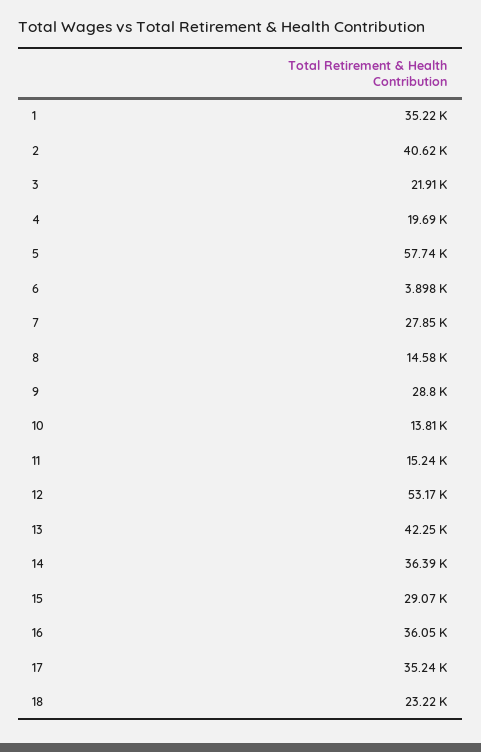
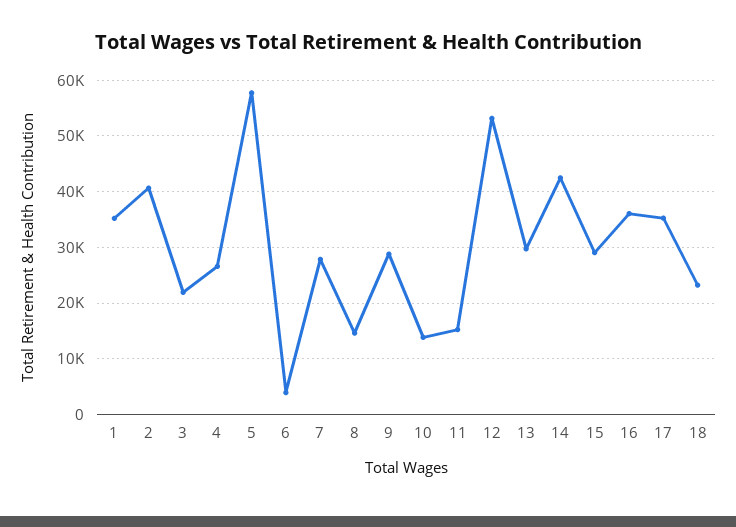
  {
    "1": 35220,
    "2": 40620,
    "3": 21910,
-   "4": 19690,
+   "4": 26000,
    "5": 57740,
    "6": 3898,
    "7": 27850,
    "8": 14580,
    "9": 28800,
    "10": 13810,
    "11": 15240,
    "12": 53170,
-   "13": 42250,
+   "13": 30000,
-   "14": 36390,
+   "14": 42000,
    "15": 29070,
    "16": 36050,
    "17": 35240,
    "18": 23220
  }

